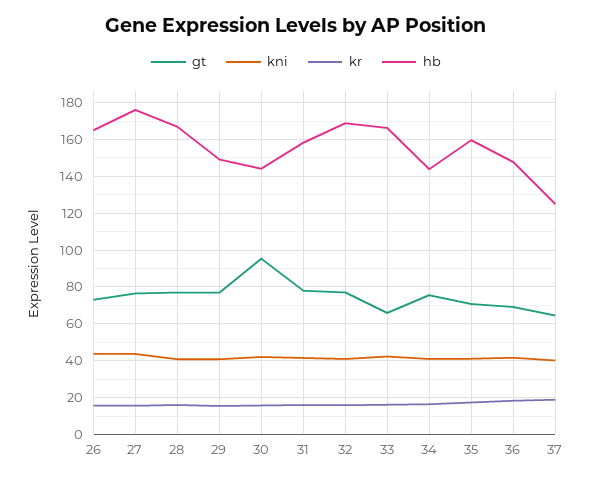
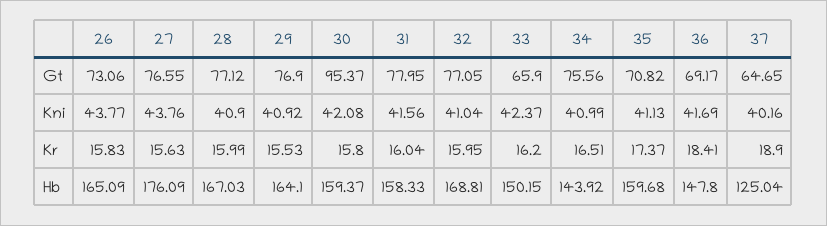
  {
    "gt": {
      "26": 73.06,
      "27": 76.55,
      "28": 77.12,
      "29": 76.9,
      "30": 95.37,
      "31": 77.95,
      "32": 77.05,
      "33": 65.9,
      "34": 75.56,
      "35": 70.82,
      "36": 69.17,
      "37": 64.65
    },
    "kni": {
      "26": 43.77,
      "27": 43.76,
      "28": 40.9,
      "29": 40.92,
      "30": 42.08,
      "31": 41.56,
      "32": 41.04,
      "33": 42.37,
      "34": 40.99,
      "35": 41.13,
      "36": 41.69,
      "37": 40.16
    },
    "kr": {
      "26": 15.83,
      "27": 15.63,
      "28": 15.99,
      "29": 15.53,
      "30": 15.8,
      "31": 16.04,
      "32": 15.95,
      "33": 16.2,
      "34": 16.51,
      "35": 17.37,
      "36": 18.41,
      "37": 18.9
    },
    "hb": {
      "26": 165.09,
      "27": 176.09,
      "28": 167.03,
-     "29": 150,
+     "29": 164.1,
-     "30": 145,
+     "30": 159.37,
      "31": 158.33,
      "32": 168.81,
-     "33": 165,
+     "33": 150.15,
      "34": 143.92,
      "35": 159.68,
      "36": 147.8,
      "37": 125.04
    }
  }

